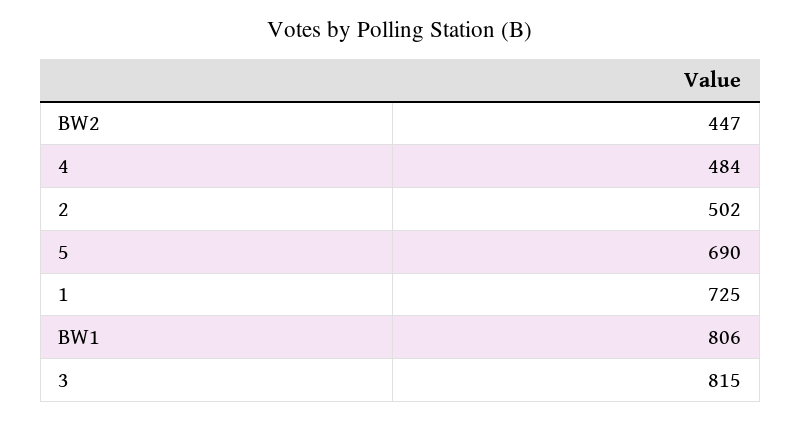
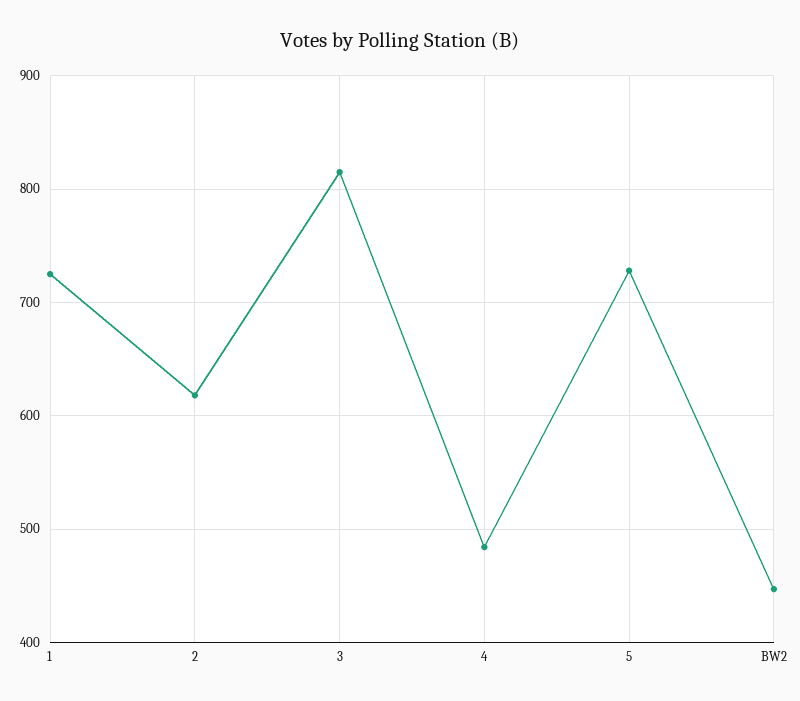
  {
    "BW2": 447,
    "4": 484,
-   "2": 502,
+   "2": 620,
-   "5": 690,
+   "5": 730,
    "1": 725,
-   "BW1": 806,
    "3": 815
  }

